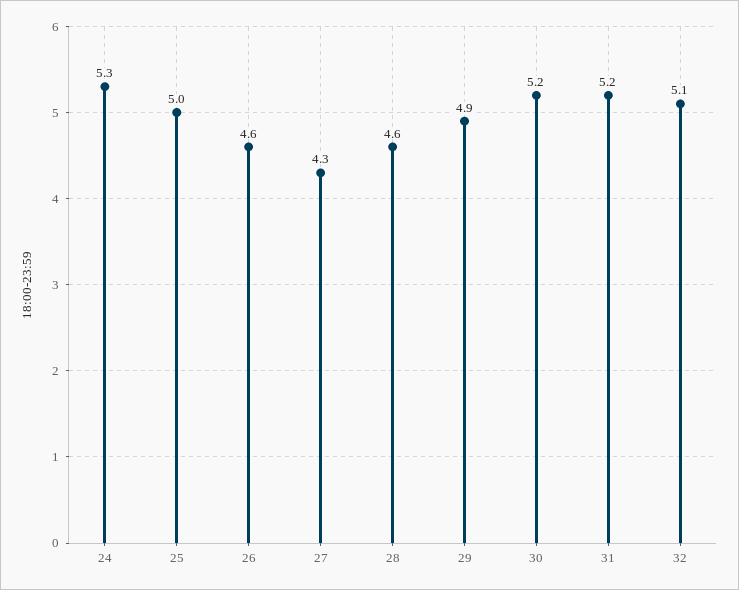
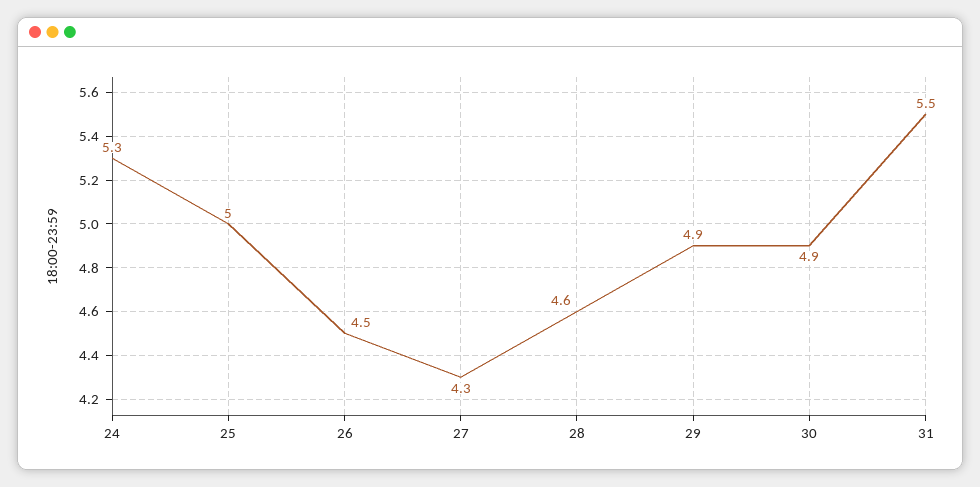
  {
    "24": 5.3,
    "25": 5,
-   "26": 4.6,
+   "26": 4.5,
    "27": 4.3,
    "28": 4.6,
    "29": 4.9,
-   "30": 5.2,
+   "30": 4.9,
-   "31": 5.2,
+   "31": 5.5
-   "32": 5.1
  }

